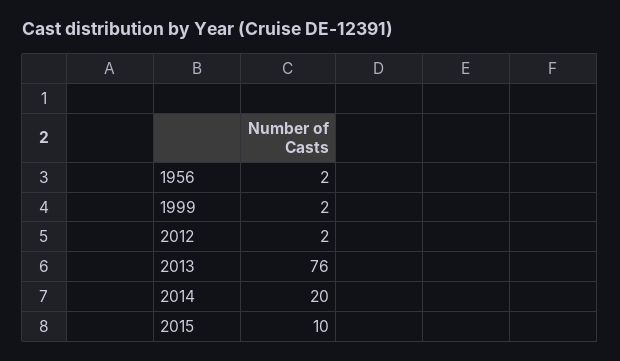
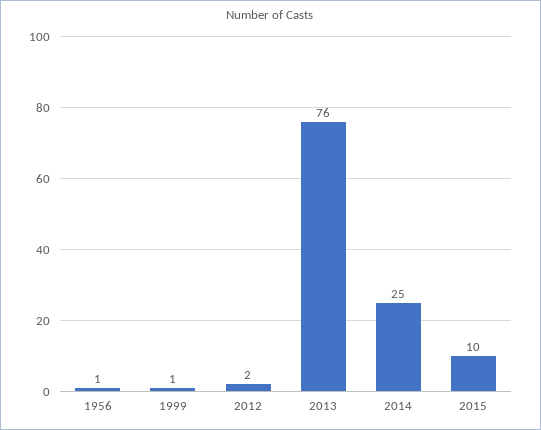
  {
-   "1956": 2,
+   "1956": 1,
-   "1999": 2,
+   "1999": 1,
    "2012": 2,
    "2013": 76,
-   "2014": 20,
+   "2014": 25,
    "2015": 10
  }

